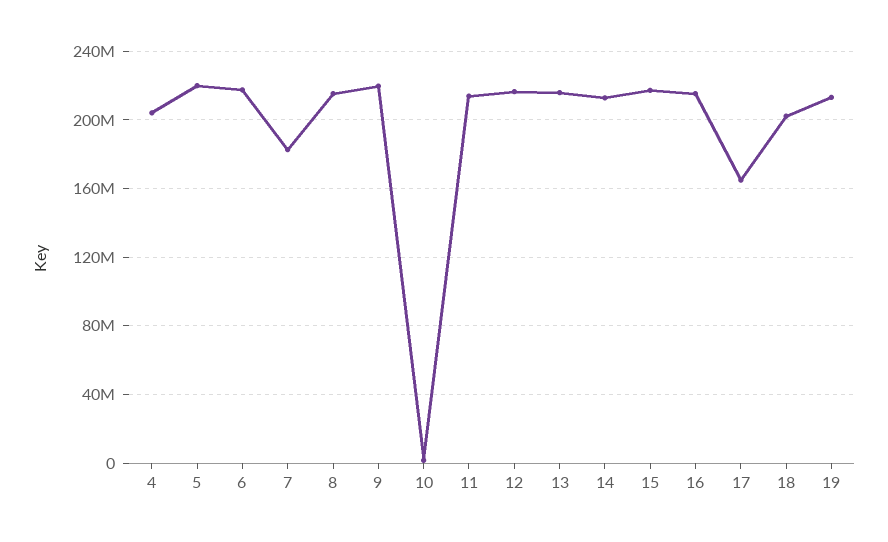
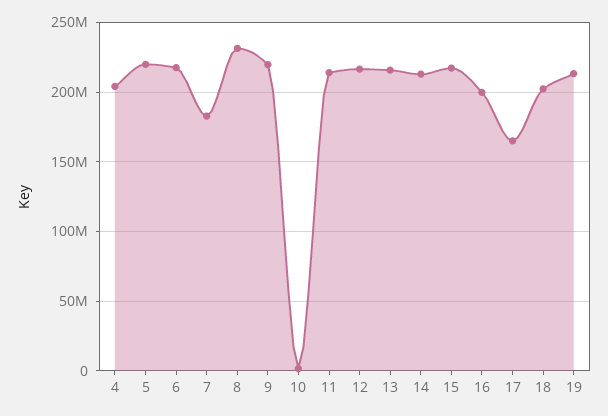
  {
    "4": 205000000,
    "5": 220000000,
    "6": 215000000,
    "7": 185000000,
-   "8": 215000000,
+   "8": 230000000,
    "9": 220000000,
    "10": 0,
    "11": 215000000,
    "12": 215000000,
    "13": 215000000,
    "14": 215000000,
    "15": 215000000,
-   "16": 215000000,
+   "16": 200000000,
    "17": 165000000,
    "18": 200000000,
    "19": 215000000
  }

